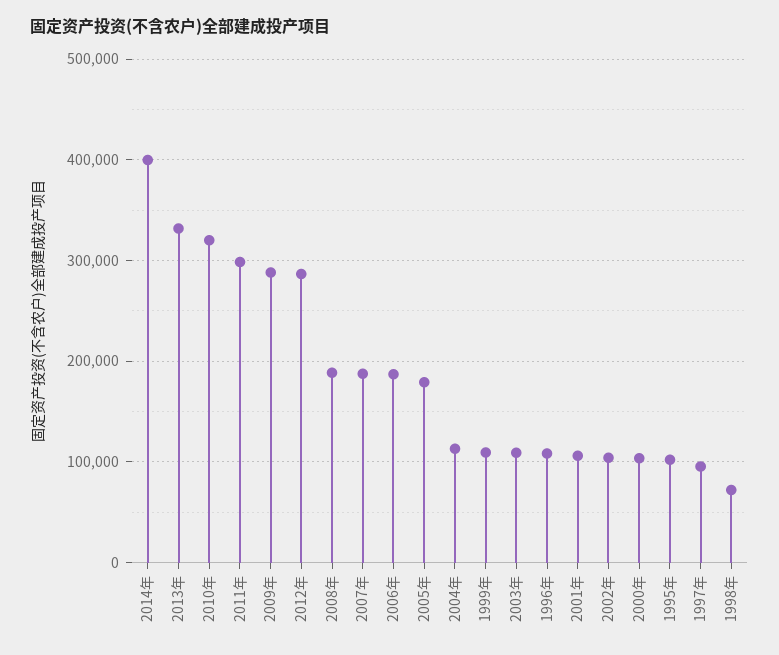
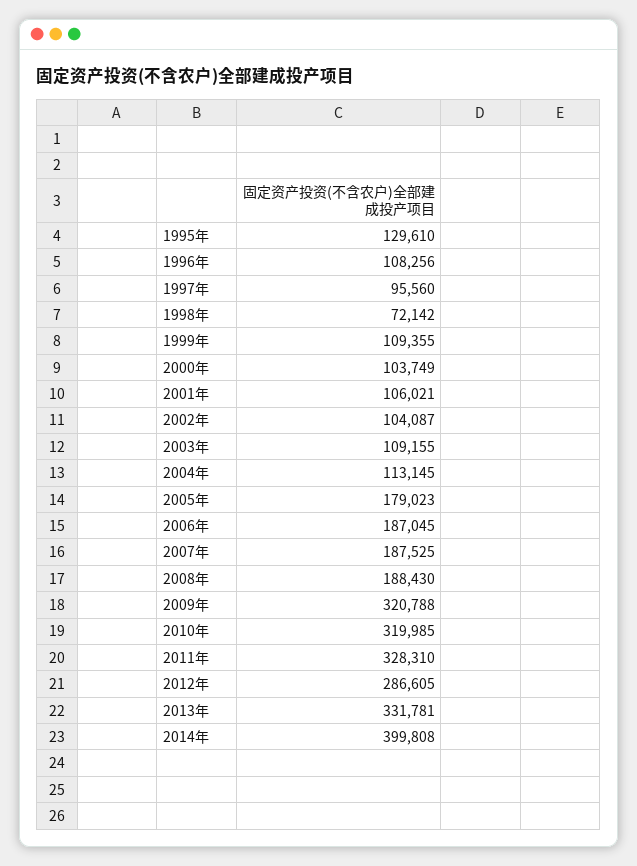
  {
    "2014年": 399808,
    "2013年": 331781,
    "2010年": 319985,
-   "2011年": 300000,
+   "2011年": 328310,
-   "2009年": 290000,
+   "2009年": 320788,
    "2012年": 286605,
    "2008年": 188430,
    "2007年": 187525,
    "2006年": 187045,
    "2005年": 179023,
    "2004年": 113145,
    "1999年": 109355,
    "2003年": 109155,
    "1996年": 108256,
    "2001年": 106021,
    "2002年": 104087,
    "2000年": 103749,
-   "1995年": 100000,
+   "1995年": 129610,
    "1997年": 95560,
    "1998年": 72142
  }

